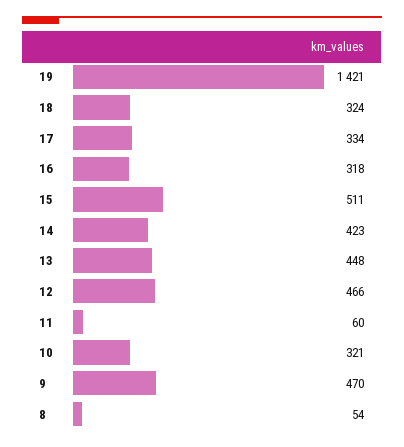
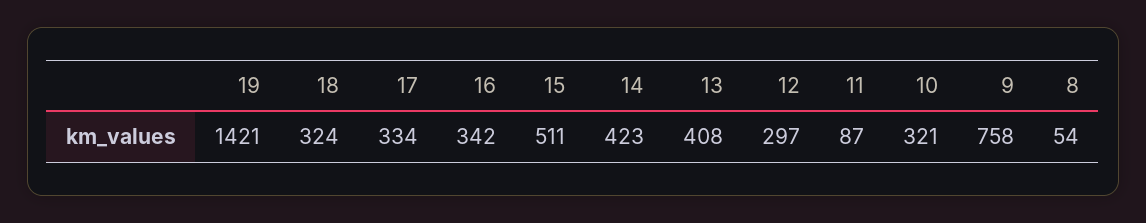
  {
    "19": 1421,
    "18": 324,
    "17": 334,
-   "16": 318,
+   "16": 342,
    "15": 511,
    "14": 423,
-   "13": 448,
+   "13": 408,
-   "12": 466,
+   "12": 297,
-   "11": 60,
+   "11": 87,
    "10": 321,
-   "9": 470,
+   "9": 758,
    "8": 54
  }

